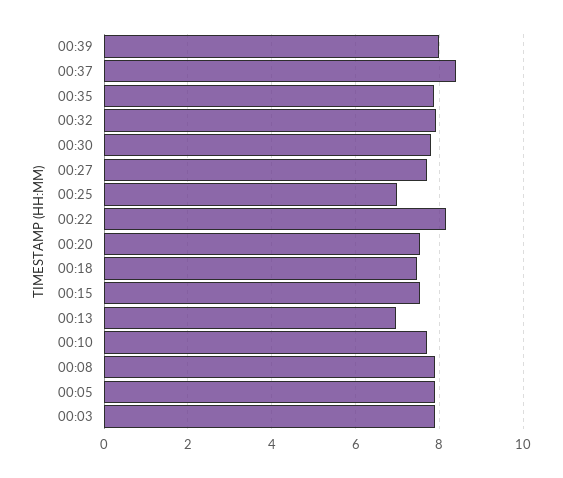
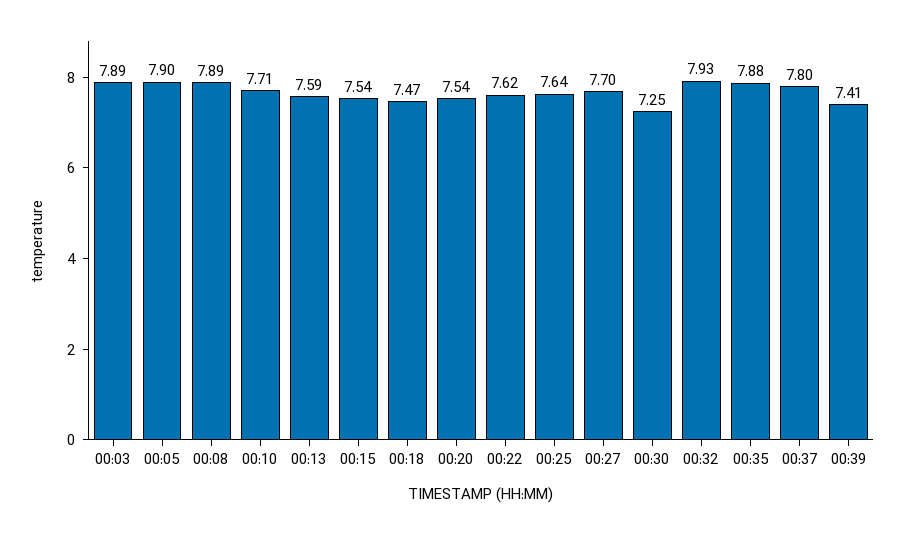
  {
-   "00:39": 8,
+   "00:39": 7.41,
-   "00:37": 8.4,
+   "00:37": 7.8,
    "00:35": 7.88,
    "00:32": 7.93,
-   "00:30": 7.8,
+   "00:30": 7.25,
    "00:27": 7.7,
-   "00:25": 7,
+   "00:25": 7.64,
-   "00:22": 8.2,
+   "00:22": 7.62,
    "00:20": 7.54,
    "00:18": 7.47,
    "00:15": 7.54,
-   "00:13": 7,
+   "00:13": 7.59,
    "00:10": 7.71,
    "00:08": 7.89,
    "00:05": 7.9,
    "00:03": 7.89
  }

